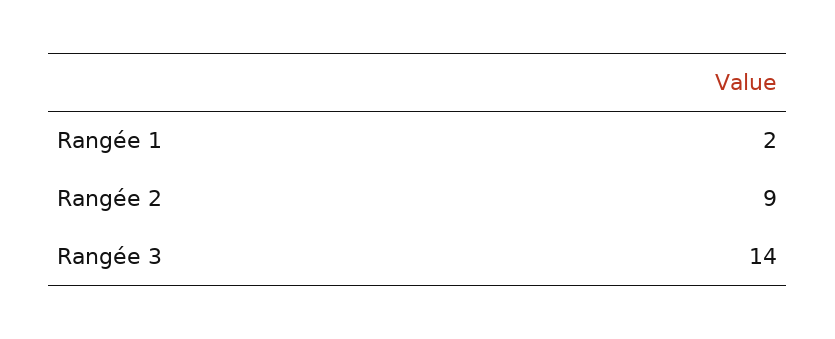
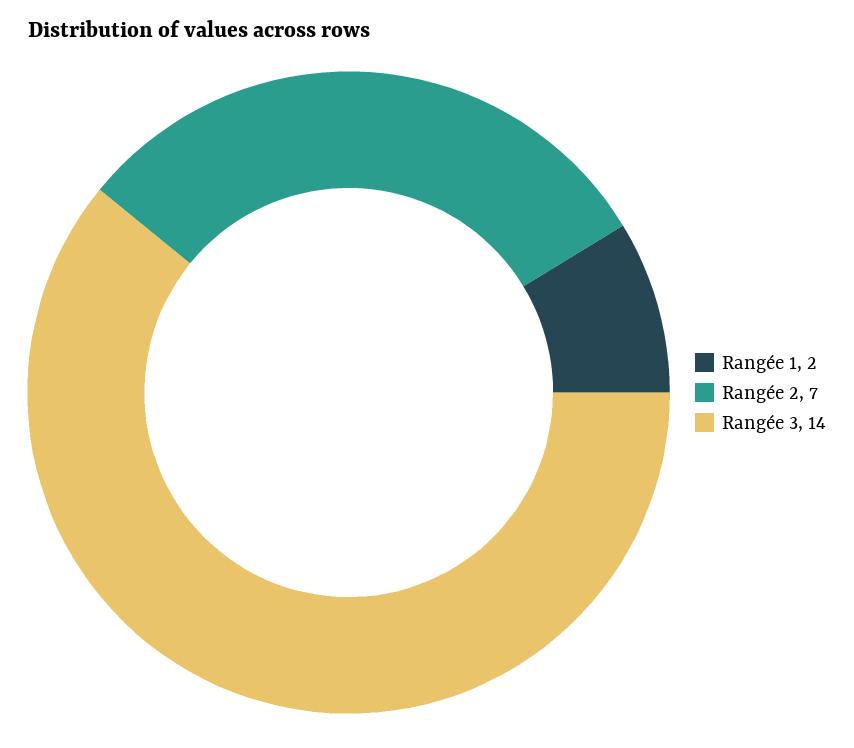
  {
    "Rangée 1": 2,
-   "Rangée 2": 9,
+   "Rangée 2": 7,
    "Rangée 3": 14
  }

